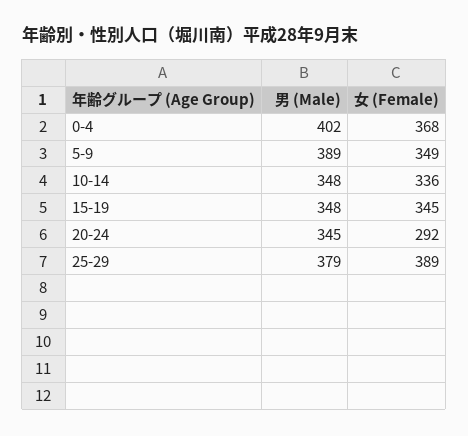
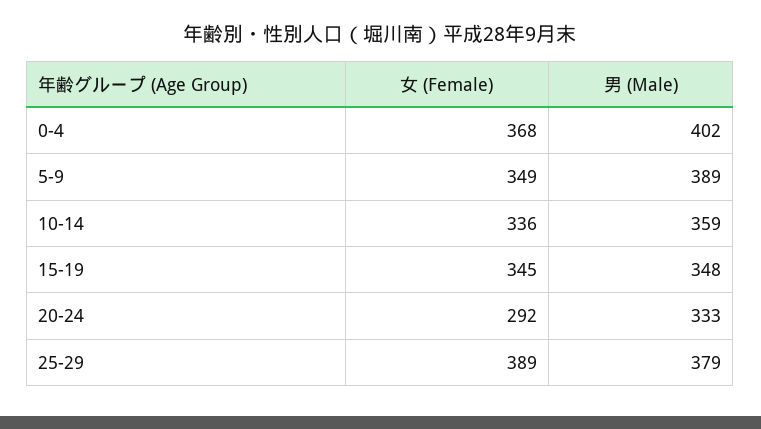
  {
    "男 (Male)": {
      "0-4": 402,
      "5-9": 389,
-     "10-14": 348,
+     "10-14": 359,
      "15-19": 348,
-     "20-24": 345,
+     "20-24": 333,
      "25-29": 379
    },
    "女 (Female)": {
      "0-4": 368,
      "5-9": 349,
      "10-14": 336,
      "15-19": 345,
      "20-24": 292,
      "25-29": 389
    }
  }

